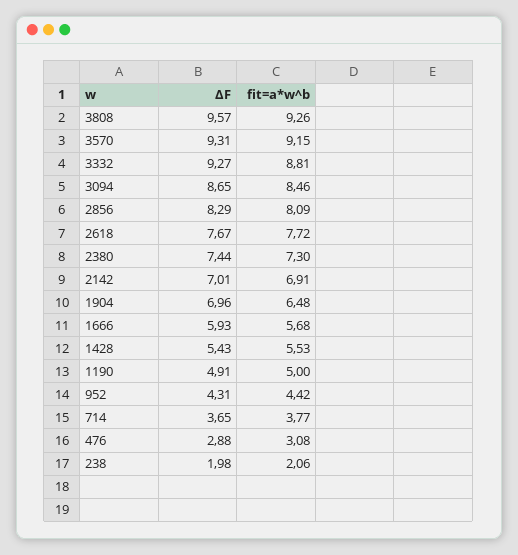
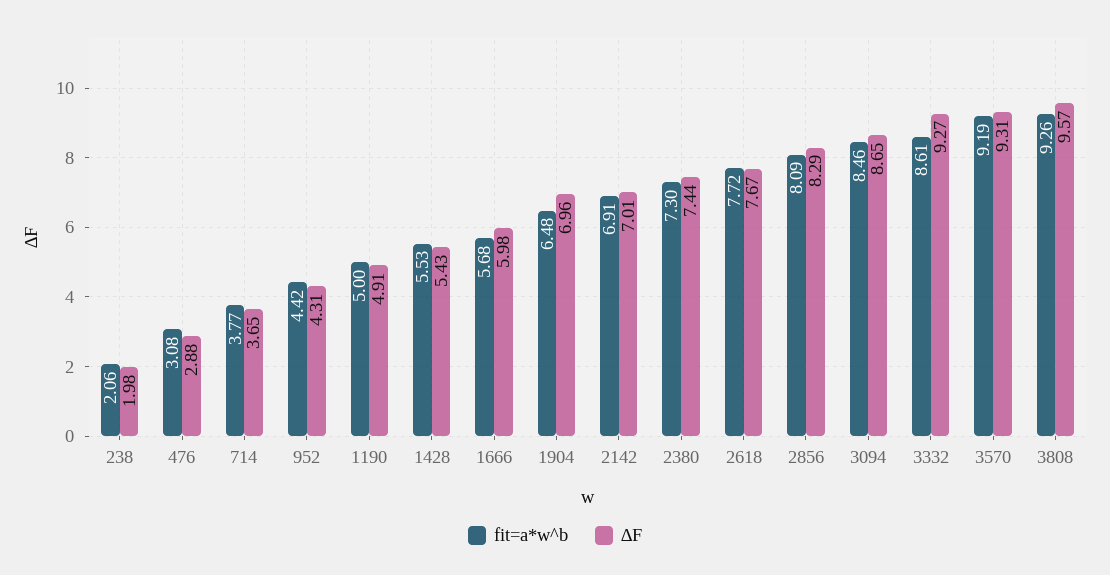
  {
    "∆F": {
      "3808": 9.57,
      "3570": 9.31,
      "3332": 9.27,
      "3094": 8.65,
      "2856": 8.29,
      "2618": 7.67,
      "2380": 7.44,
      "2142": 7.01,
      "1904": 6.96,
-     "1666": 5.93,
+     "1666": 5.98,
      "1428": 5.43,
      "1190": 4.91,
      "952": 4.31,
      "714": 3.65,
      "476": 2.88,
      "238": 1.98
    },
    "fit=a*w^b": {
      "3808": 9.26,
-     "3570": 9.15,
+     "3570": 9.19,
-     "3332": 8.81,
+     "3332": 8.61,
      "3094": 8.46,
      "2856": 8.09,
      "2618": 7.72,
      "2380": 7.3,
      "2142": 6.91,
      "1904": 6.48,
      "1666": 5.68,
      "1428": 5.53,
      "1190": 5,
      "952": 4.42,
      "714": 3.77,
      "476": 3.08,
      "238": 2.06
    }
  }

